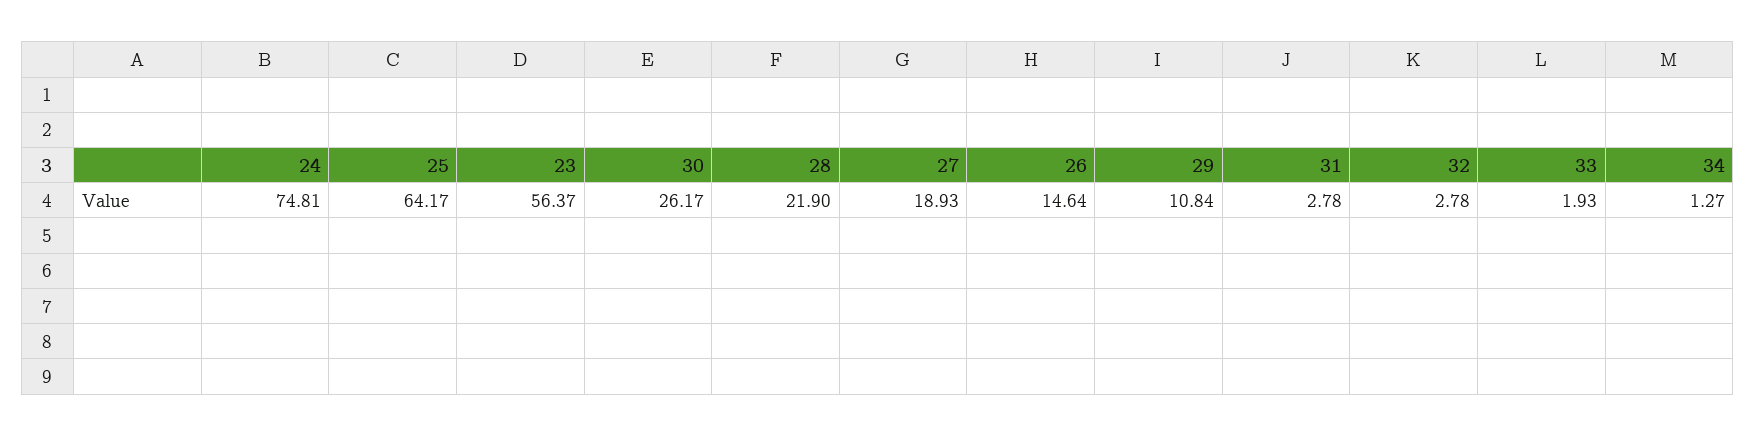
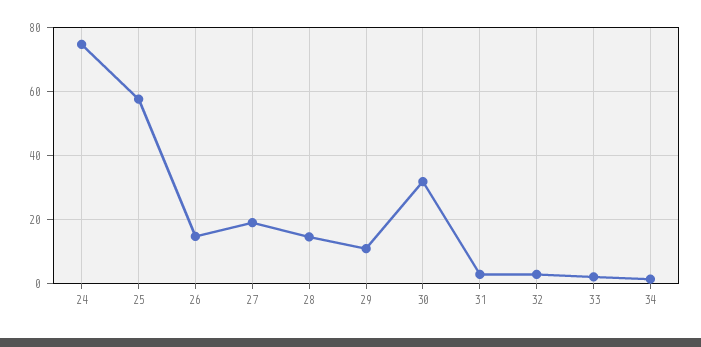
  {
    "24": 74.81,
-   "25": 64.17,
+   "25": 58,
-   "23": 56.37,
-   "30": 26.17,
+   "30": 32,
-   "28": 21.9,
+   "28": 14,
    "27": 18.93,
    "26": 14.64,
    "29": 10.84,
    "31": 2.78,
    "32": 2.78,
    "33": 1.93,
    "34": 1.27
  }

